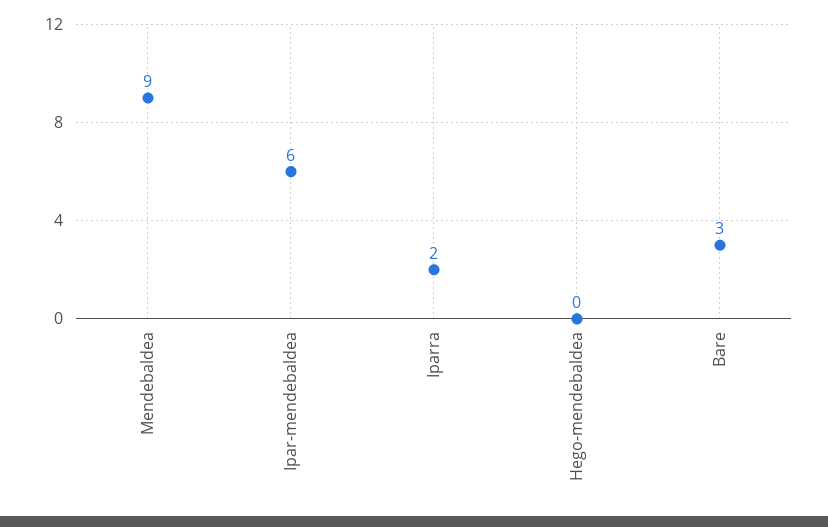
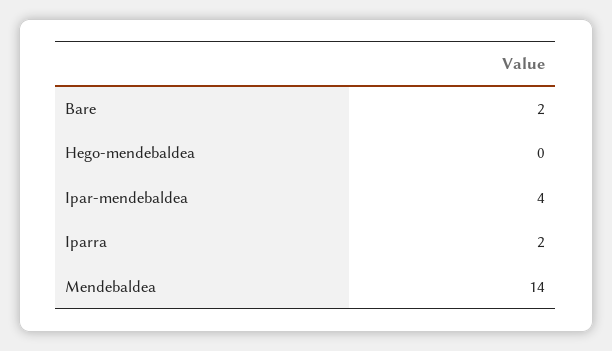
  {
-   "Mendebaldea": 9,
+   "Mendebaldea": 14,
-   "Ipar-mendebaldea": 6,
+   "Ipar-mendebaldea": 4,
    "Iparra": 2,
    "Hego-mendebaldea": 0,
-   "Bare": 3
+   "Bare": 2
  }

